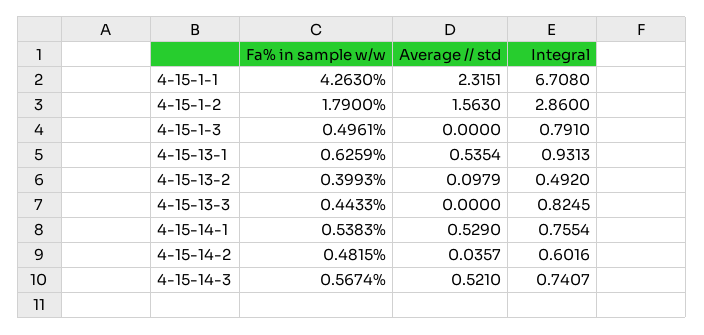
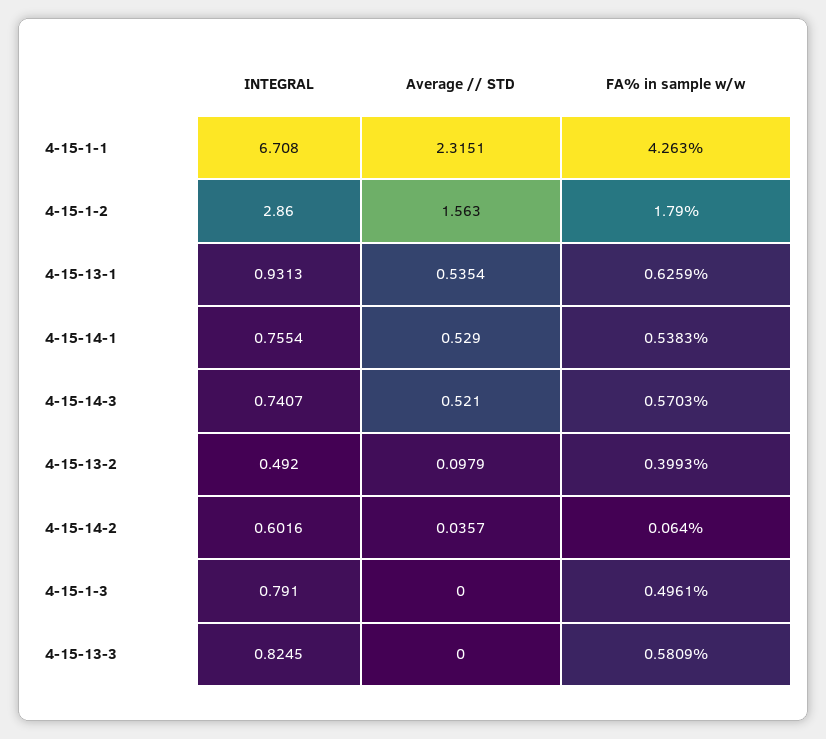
  {
    "Fa% in sample w/w": {
      "4-15-1-1": 4.263,
      "4-15-1-2": 1.79,
      "4-15-1-3": 0.4961,
      "4-15-13-1": 0.6259,
      "4-15-13-2": 0.3993,
-     "4-15-13-3": 0.4433,
+     "4-15-13-3": 0.5809,
      "4-15-14-1": 0.5383,
-     "4-15-14-2": 0.4815,
+     "4-15-14-2": 0.064,
-     "4-15-14-3": 0.5674
+     "4-15-14-3": 0.5703
    },
    "Average // std": {
      "4-15-1-1": 2.3151,
      "4-15-1-2": 1.563,
      "4-15-1-3": 0,
      "4-15-13-1": 0.5354,
      "4-15-13-2": 0.0979,
      "4-15-13-3": 0,
      "4-15-14-1": 0.529,
      "4-15-14-2": 0.0357,
      "4-15-14-3": 0.521
    },
    "Integral": {
      "4-15-1-1": 6.708,
      "4-15-1-2": 2.86,
      "4-15-1-3": 0.791,
      "4-15-13-1": 0.9313,
      "4-15-13-2": 0.492,
      "4-15-13-3": 0.8245,
      "4-15-14-1": 0.7554,
      "4-15-14-2": 0.6016,
      "4-15-14-3": 0.7407
    }
  }

